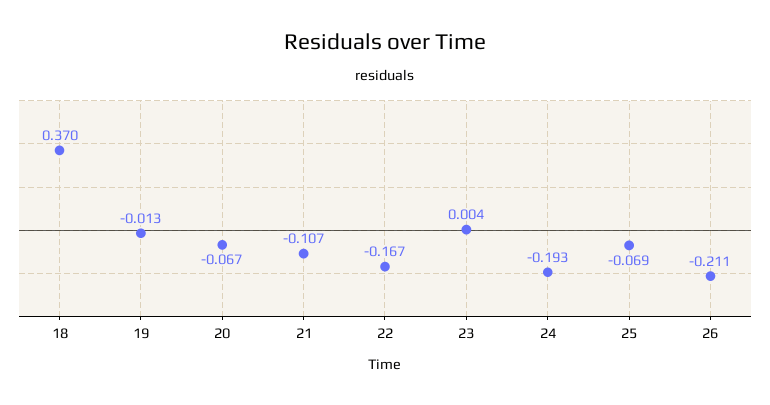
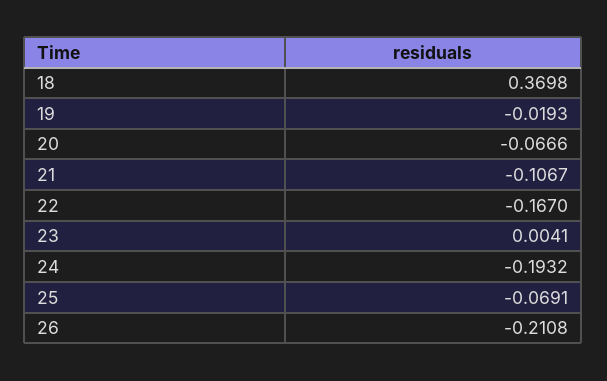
  {
    "18": 0.3698,
-   "19": -0.013,
+   "19": -0.0193,
    "20": -0.0666,
    "21": -0.1067,
    "22": -0.167,
    "23": 0.0041,
    "24": -0.1932,
    "25": -0.0691,
    "26": -0.2108
  }

